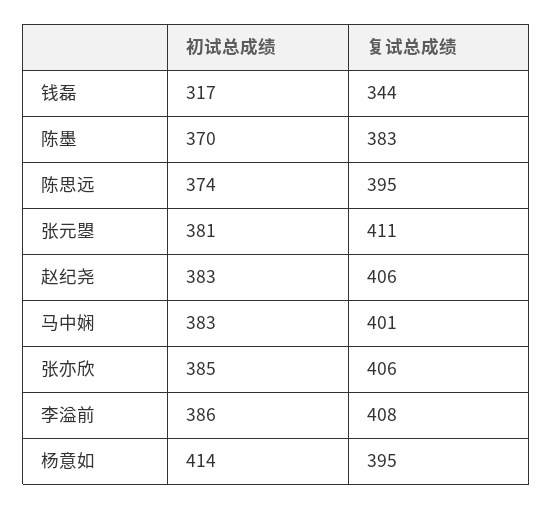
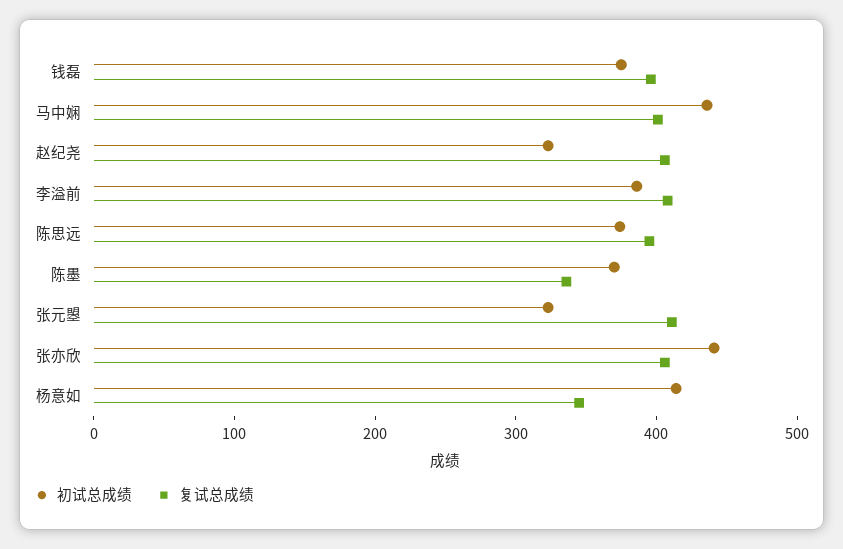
  {
    "初试总成绩": {
-     "钱磊": 317,
+     "钱磊": 380,
      "陈墨": 370,
      "陈思远": 374,
-     "张元曌": 381,
+     "张元曌": 320,
-     "赵纪尧": 383,
+     "赵纪尧": 320,
-     "马中娴": 383,
+     "马中娴": 440,
-     "张亦欣": 385,
+     "张亦欣": 440,
      "李溢前": 386,
      "杨意如": 414
    },
    "复试总成绩": {
-     "钱磊": 344,
+     "钱磊": 400,
-     "陈墨": 383,
+     "陈墨": 340,
      "陈思远": 395,
      "张元曌": 411,
      "赵纪尧": 406,
      "马中娴": 401,
      "张亦欣": 406,
      "李溢前": 408,
-     "杨意如": 395
+     "杨意如": 340
    }
  }

